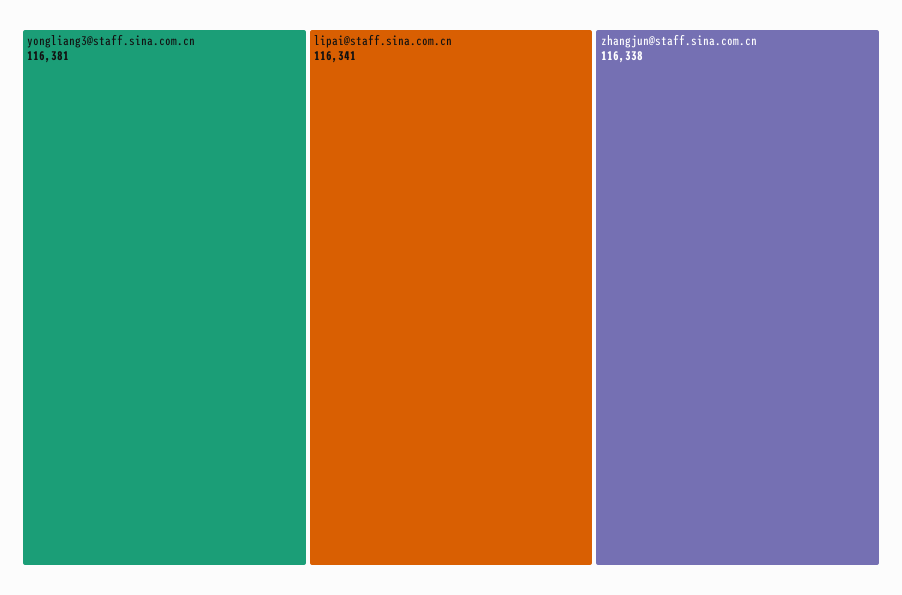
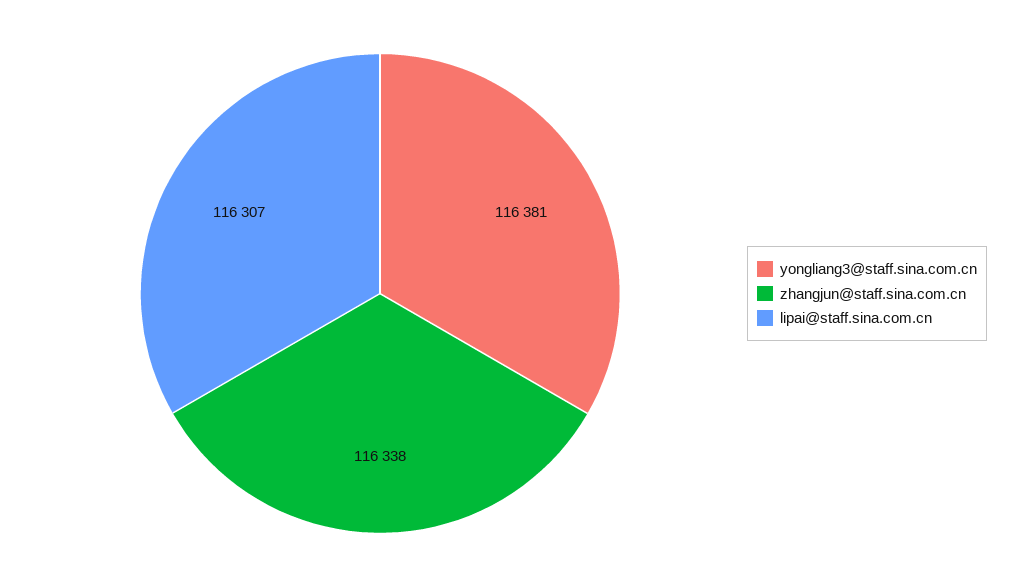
  {
    "yongliang3@staff.sina.com.cn": 116381,
-   "lipai@staff.sina.com.cn": 116341,
+   "lipai@staff.sina.com.cn": 116307,
    "zhangjun@staff.sina.com.cn": 116338
  }

